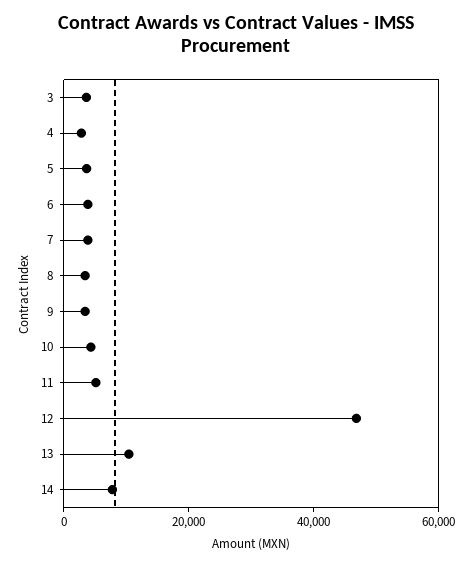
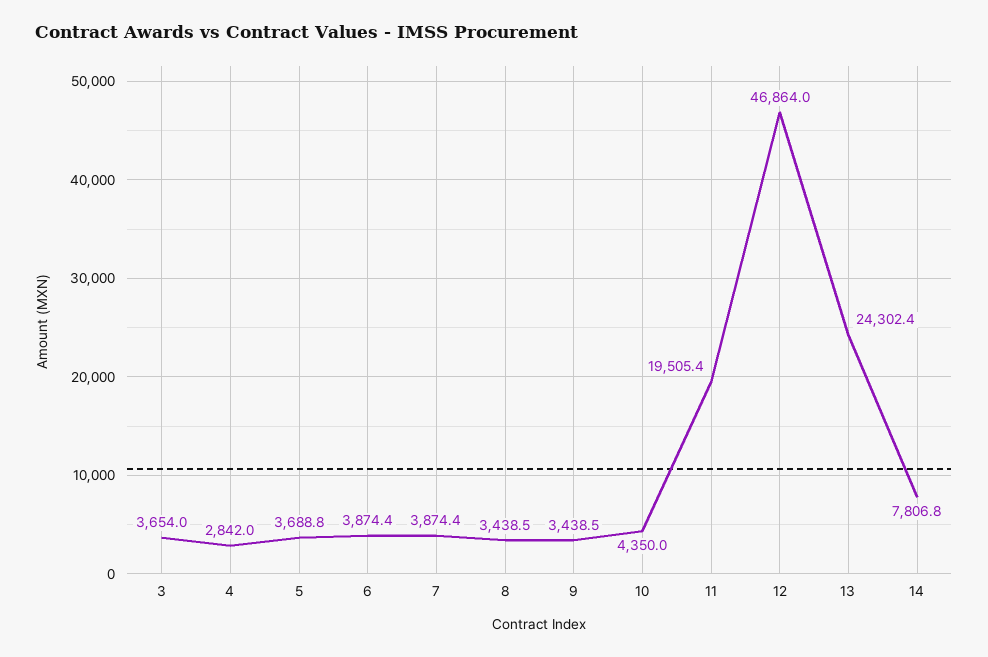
  {
    "3": 3654,
    "4": 2842,
    "5": 3688.8,
    "6": 3874.4,
    "7": 3874.4,
    "8": 3438.5,
    "9": 3438.5,
    "10": 4350,
-   "11": 5000,
+   "11": 19505.4,
    "12": 46864,
-   "13": 10000,
+   "13": 24302.4,
    "14": 7806.8
  }

